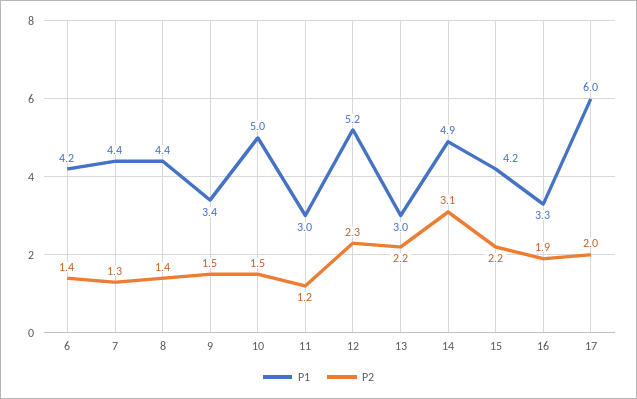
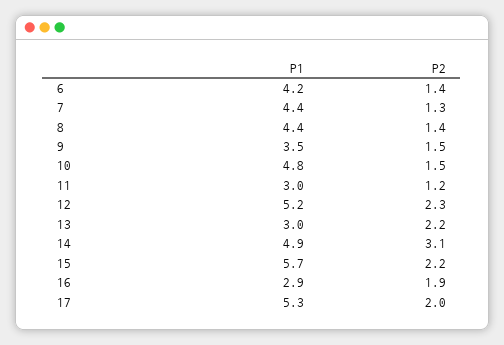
  {
    "P1": {
      "6": 4.2,
      "7": 4.4,
      "8": 4.4,
-     "9": 3.4,
+     "9": 3.5,
-     "10": 5,
+     "10": 4.8,
      "11": 3,
      "12": 5.2,
      "13": 3,
      "14": 4.9,
-     "15": 4.2,
+     "15": 5.7,
-     "16": 3.3,
+     "16": 2.9,
-     "17": 6
+     "17": 5.3
    },
    "P2": {
      "6": 1.4,
      "7": 1.3,
      "8": 1.4,
      "9": 1.5,
      "10": 1.5,
      "11": 1.2,
      "12": 2.3,
      "13": 2.2,
      "14": 3.1,
      "15": 2.2,
      "16": 1.9,
      "17": 2
    }
  }

